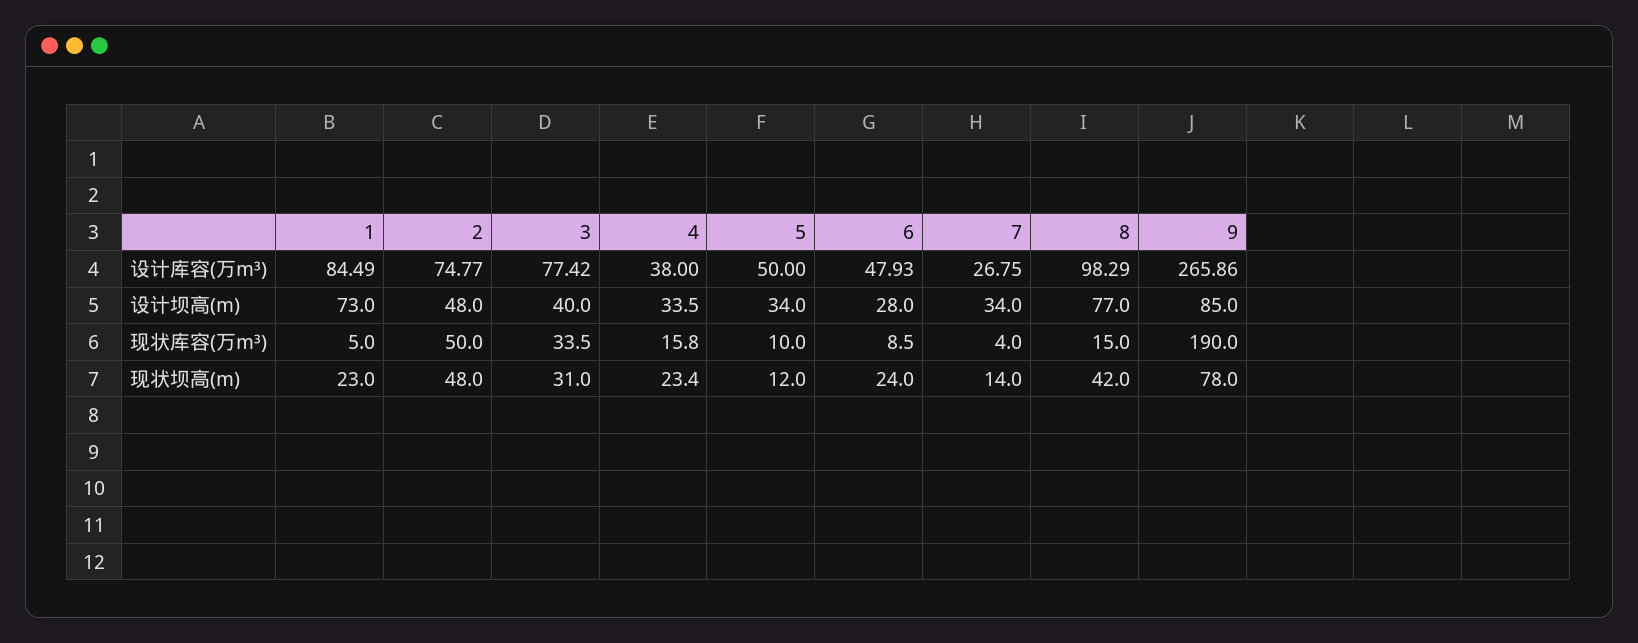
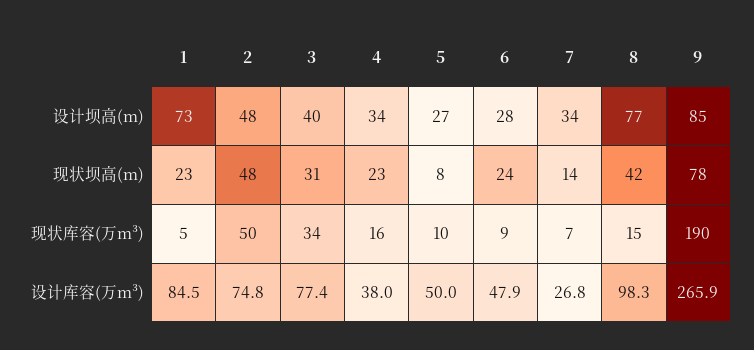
  {
    "1": {
      "设计库容(万m³)": 84.49,
      "设计坝高(m)": 73,
      "现状库容(万m³)": 5,
      "现状坝高(m)": 23
    },
    "2": {
      "设计库容(万m³)": 74.77,
      "设计坝高(m)": 48,
      "现状库容(万m³)": 50,
      "现状坝高(m)": 48
    },
    "3": {
      "设计库容(万m³)": 77.42,
      "设计坝高(m)": 40,
      "现状库容(万m³)": 33.5,
      "现状坝高(m)": 31
    },
    "4": {
      "设计库容(万m³)": 38,
      "设计坝高(m)": 33.5,
      "现状库容(万m³)": 15.8,
      "现状坝高(m)": 23.4
    },
    "5": {
      "设计库容(万m³)": 50,
-     "设计坝高(m)": 34,
+     "设计坝高(m)": 27,
      "现状库容(万m³)": 10,
-     "现状坝高(m)": 12
+     "现状坝高(m)": 8
    },
    "6": {
      "设计库容(万m³)": 47.93,
      "设计坝高(m)": 28,
      "现状库容(万m³)": 8.5,
      "现状坝高(m)": 24
    },
    "7": {
      "设计库容(万m³)": 26.75,
      "设计坝高(m)": 34,
-     "现状库容(万m³)": 4,
+     "现状库容(万m³)": 7,
      "现状坝高(m)": 14
    },
    "8": {
      "设计库容(万m³)": 98.29,
      "设计坝高(m)": 77,
      "现状库容(万m³)": 15,
      "现状坝高(m)": 42
    },
    "9": {
      "设计库容(万m³)": 265.86,
      "设计坝高(m)": 85,
      "现状库容(万m³)": 190,
      "现状坝高(m)": 78
    }
  }

